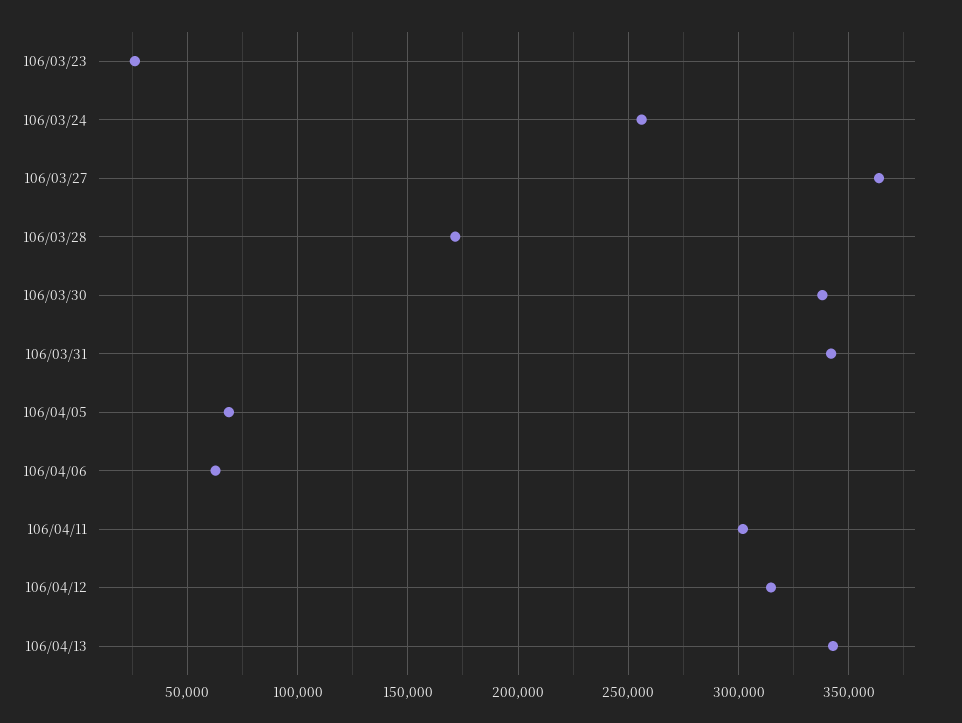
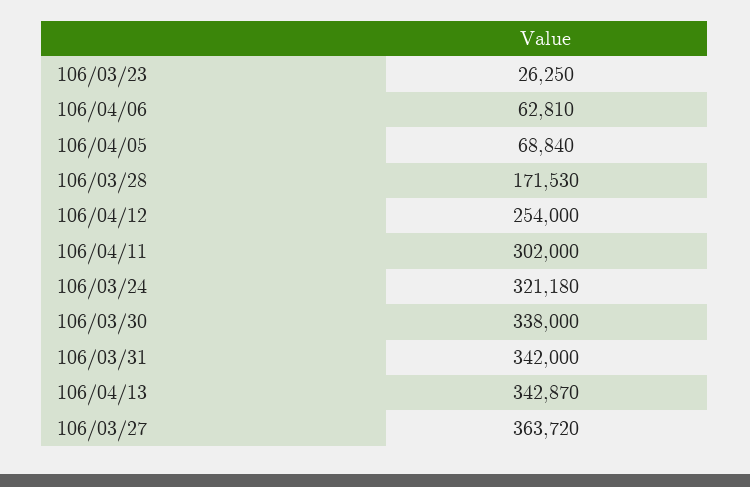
  {
    "106/03/23": 26250,
-   "106/03/24": 255000,
+   "106/03/24": 321180,
    "106/03/27": 363720,
    "106/03/28": 171530,
    "106/03/30": 338000,
    "106/03/31": 342000,
    "106/04/05": 68840,
    "106/04/06": 62810,
    "106/04/11": 302000,
-   "106/04/12": 315000,
+   "106/04/12": 254000,
    "106/04/13": 342870
  }

